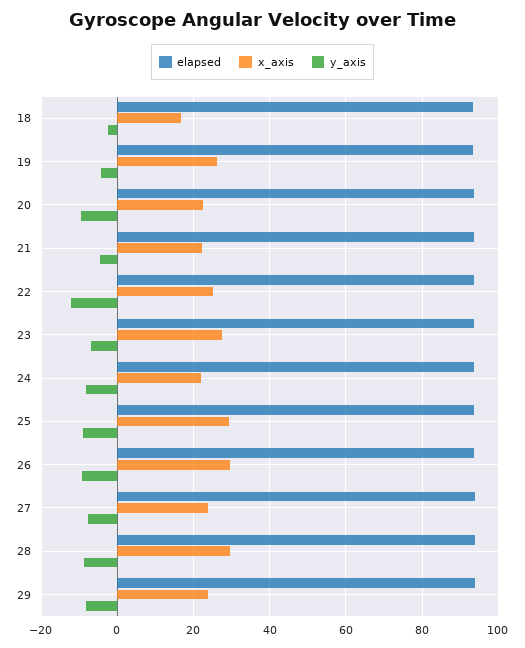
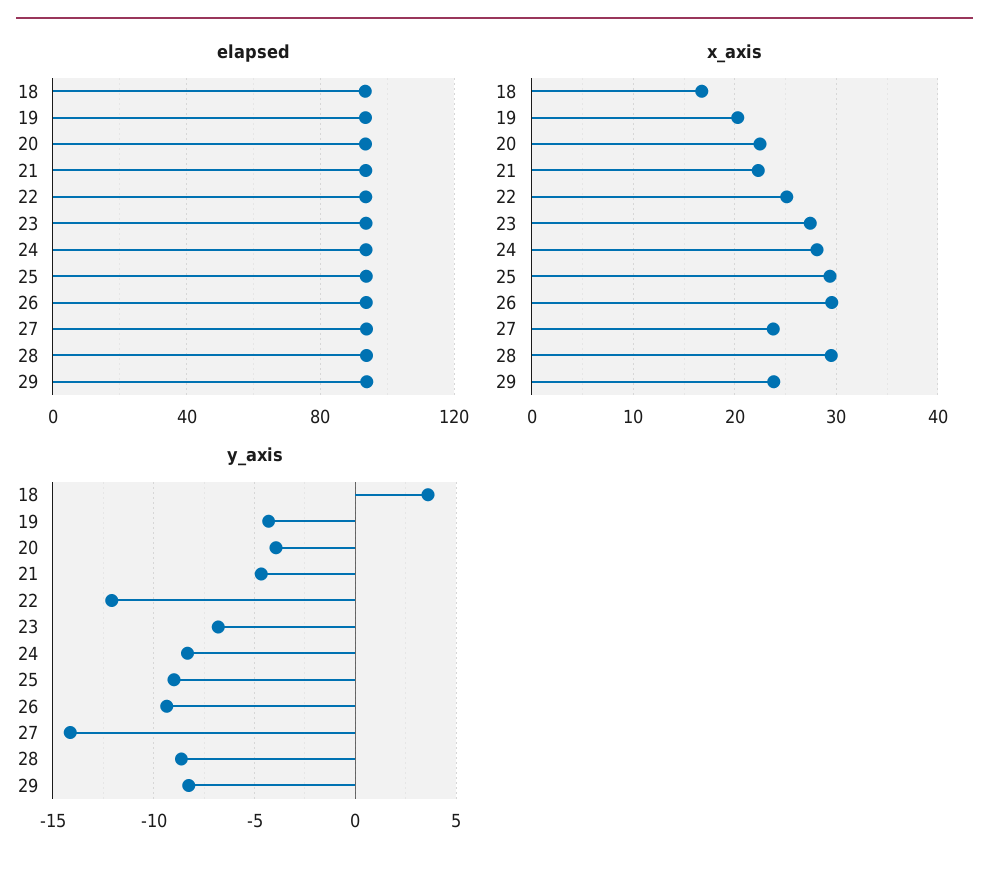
  {
    "elapsed": {
      "18": 94,
      "19": 94,
      "20": 94,
      "21": 94,
      "22": 94,
      "23": 94,
      "24": 94,
      "25": 94,
      "26": 94,
      "27": 94,
      "28": 94,
      "29": 94
    },
    "x_axis": {
      "18": 17,
-     "19": 26,
+     "19": 20,
      "20": 22,
      "21": 22,
      "22": 25,
      "23": 27,
-     "24": 22,
+     "24": 28,
      "25": 29,
      "26": 30,
      "27": 24,
      "28": 30,
      "29": 24
    },
    "y_axis": {
-     "18": -2,
+     "18": 3.5,
      "19": -4.5,
-     "20": -10,
+     "20": -4,
      "21": -4.5,
      "22": -12,
      "23": -7,
      "24": -8.5,
      "25": -9,
      "26": -9.5,
-     "27": -8,
+     "27": -14,
      "28": -8.5,
      "29": -8.5
    }
  }

